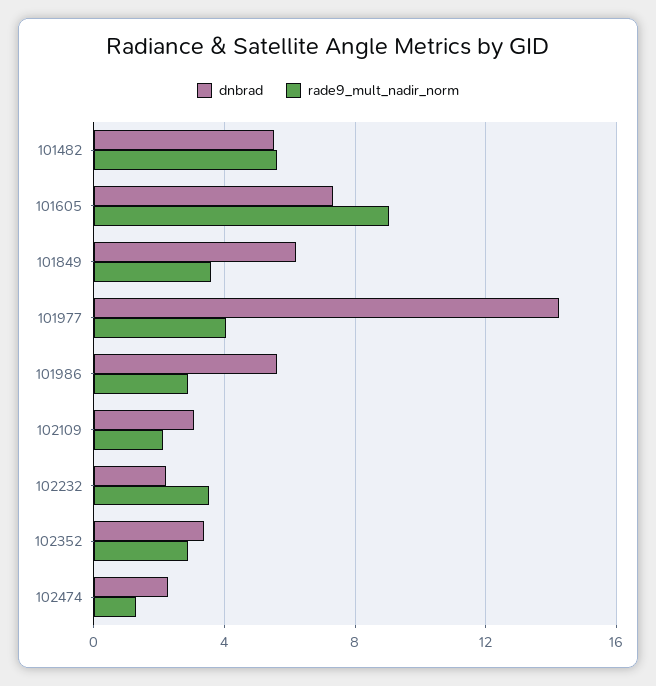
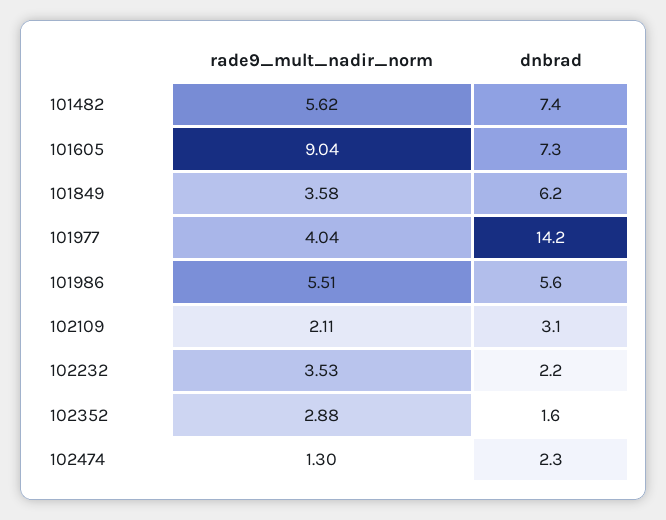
  {
    "dnbrad": {
-     "101482": 5.5,
+     "101482": 7.4,
      "101605": 7.3,
      "101849": 6.2,
      "101977": 14.2,
      "101986": 5.6,
      "102109": 3.1,
      "102232": 2.2,
-     "102352": 3.5,
+     "102352": 1.6,
      "102474": 2.3
    },
    "rade9_mult_nadir_norm": {
      "101482": 5.62,
      "101605": 9.04,
      "101849": 3.58,
      "101977": 4.04,
-     "101986": 3,
+     "101986": 5.51,
      "102109": 2.11,
      "102232": 3.53,
      "102352": 2.88,
      "102474": 1.3
    }
  }

